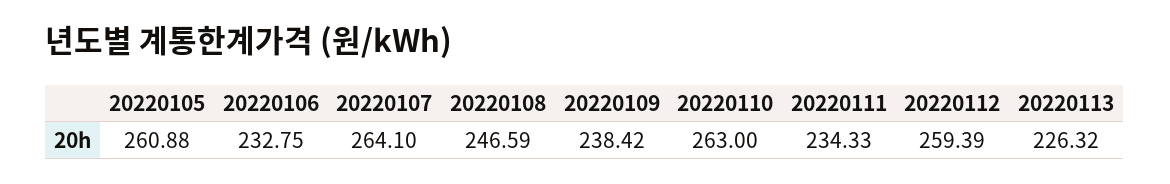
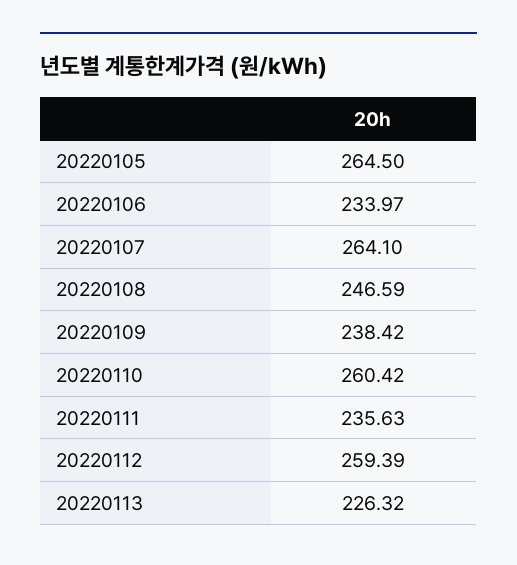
  {
-   "20220105": 260.88,
+   "20220105": 264.5,
-   "20220106": 232.75,
+   "20220106": 233.97,
    "20220107": 264.1,
    "20220108": 246.59,
    "20220109": 238.42,
-   "20220110": 263,
+   "20220110": 260.42,
-   "20220111": 234.33,
+   "20220111": 235.63,
    "20220112": 259.39,
    "20220113": 226.32
  }

